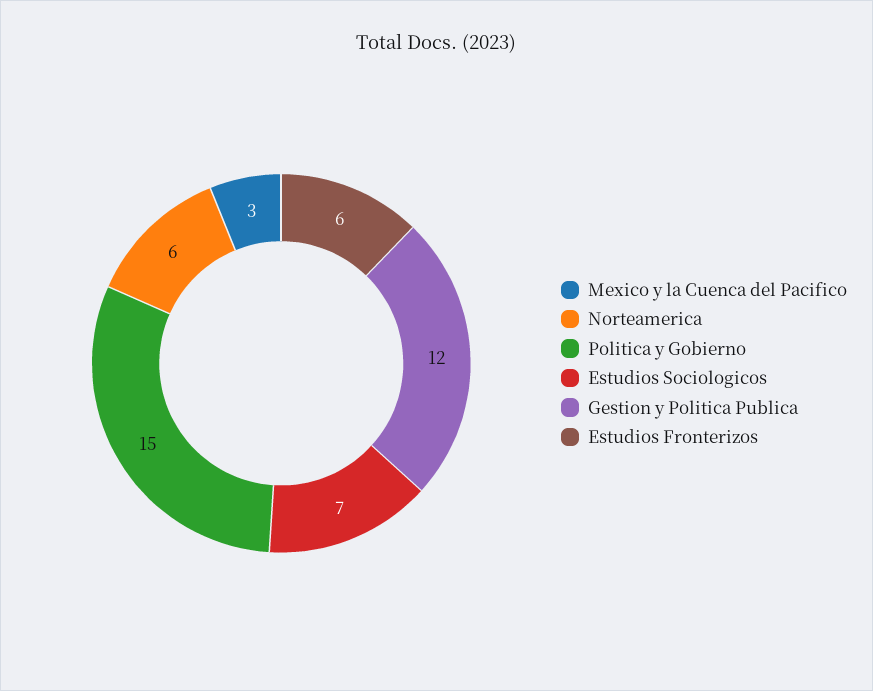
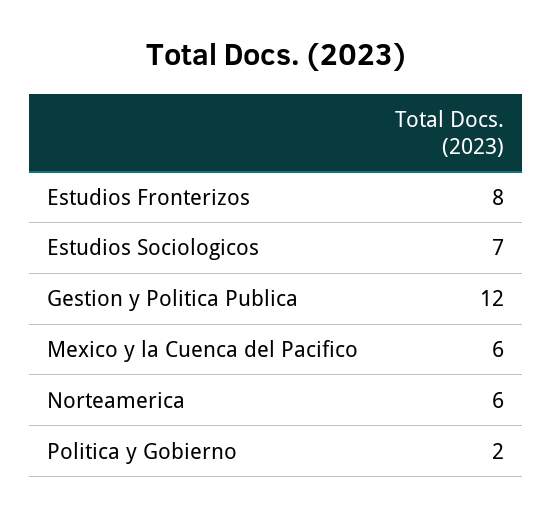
  {
-   "Mexico y la Cuenca del Pacifico": 3,
+   "Mexico y la Cuenca del Pacifico": 6,
    "Norteamerica": 6,
-   "Politica y Gobierno": 15,
+   "Politica y Gobierno": 2,
    "Estudios Sociologicos": 7,
    "Gestion y Politica Publica": 12,
-   "Estudios Fronterizos": 6
+   "Estudios Fronterizos": 8
  }

